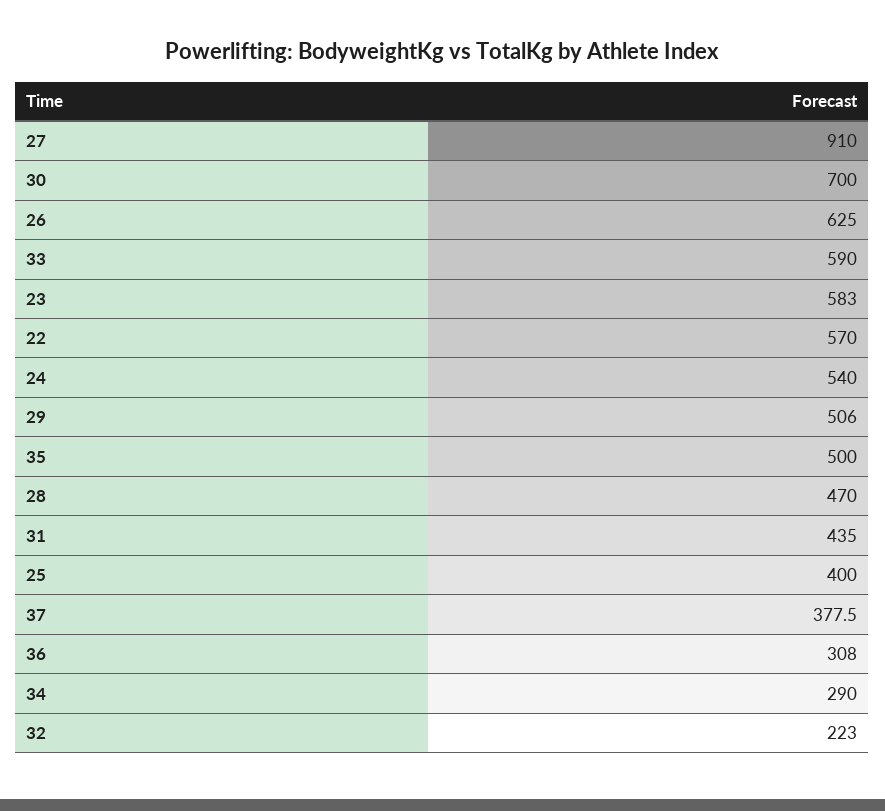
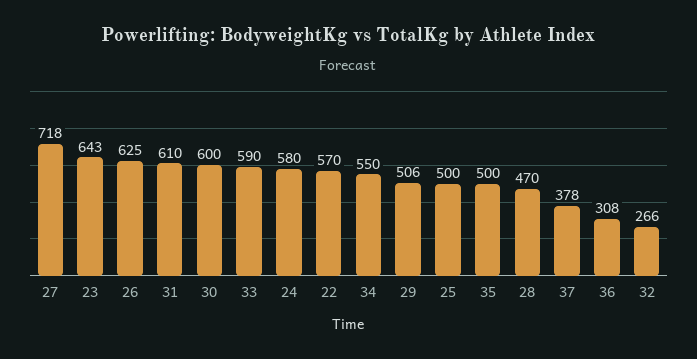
  {
-   "27": 910,
+   "27": 718,
-   "30": 700,
+   "30": 600,
    "26": 625,
    "33": 590,
-   "23": 583,
+   "23": 643,
    "22": 570,
-   "24": 540,
+   "24": 580,
    "29": 506,
    "35": 500,
    "28": 470,
-   "31": 435,
+   "31": 610,
-   "25": 400,
+   "25": 500,
    "37": 377.5,
    "36": 308,
-   "34": 290,
+   "34": 550,
-   "32": 223
+   "32": 266
  }

